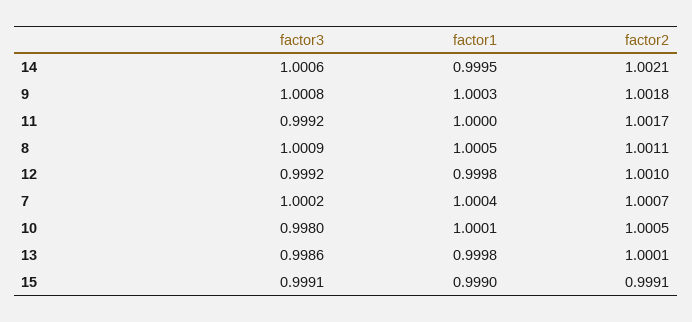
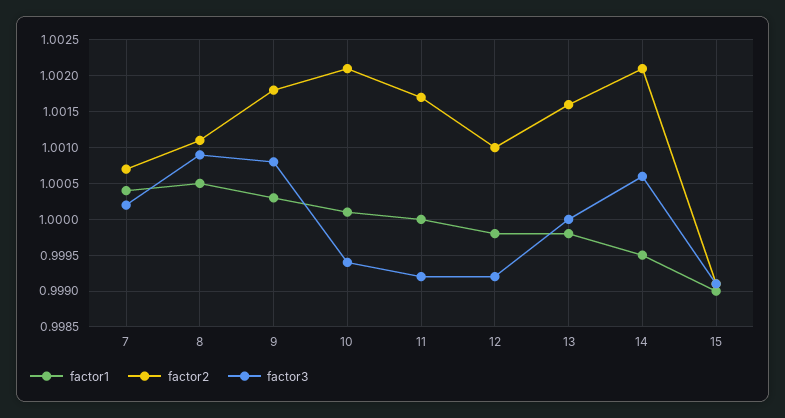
  {
    "factor3": {
      "14": 1.0006,
      "9": 1.0008,
      "11": 0.9992,
      "8": 1.0009,
      "12": 0.9992,
      "7": 1.0002,
-     "10": 0.998,
+     "10": 0.9994,
-     "13": 0.9986,
+     "13": 1,
      "15": 0.9991
    },
    "factor1": {
      "14": 0.9995,
      "9": 1.0003,
      "11": 1,
      "8": 1.0005,
      "12": 0.9998,
      "7": 1.0004,
      "10": 1.0001,
      "13": 0.9998,
      "15": 0.999
    },
    "factor2": {
      "14": 1.0021,
      "9": 1.0018,
      "11": 1.0017,
      "8": 1.0011,
      "12": 1.001,
      "7": 1.0007,
-     "10": 1.0005,
+     "10": 1.0021,
-     "13": 1.0001,
+     "13": 1.0016,
      "15": 0.9991
    }
  }

